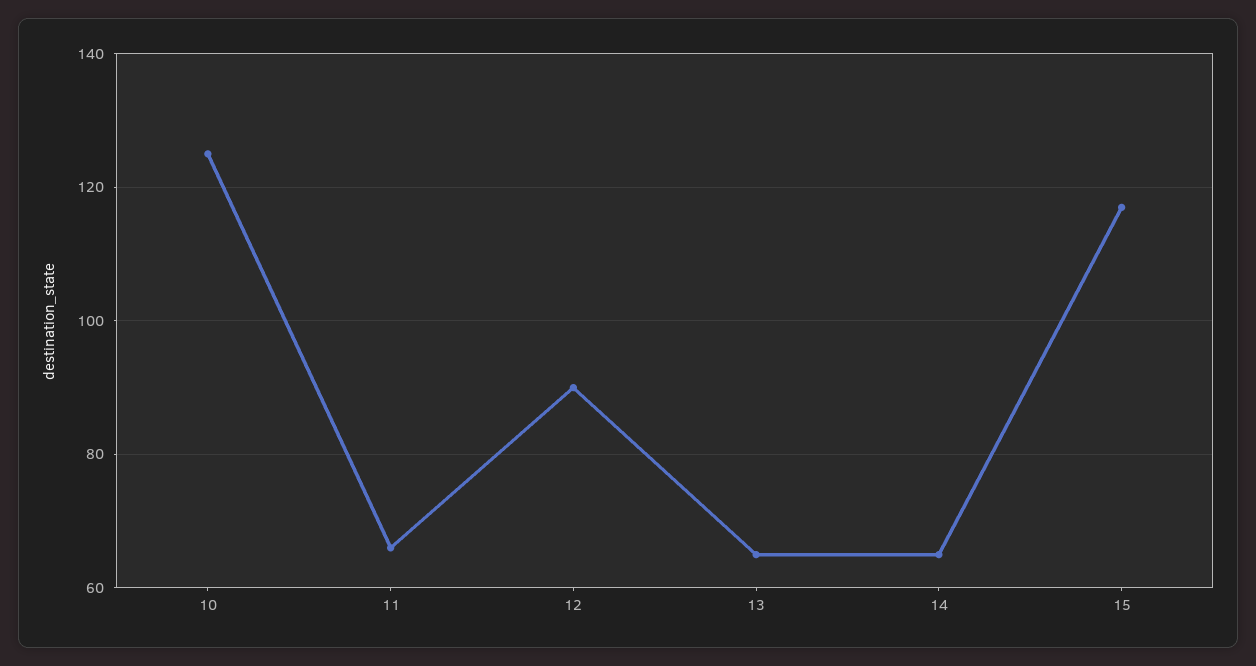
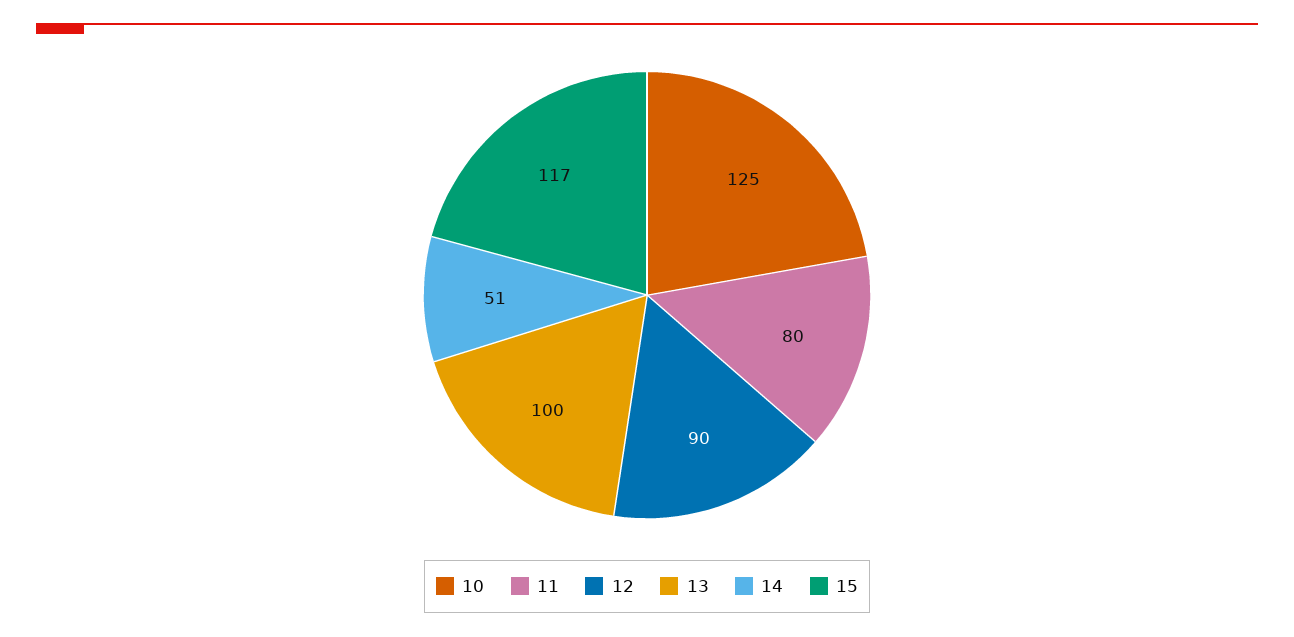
  {
    "10": 125,
-   "11": 65,
+   "11": 80,
    "12": 90,
-   "13": 65,
+   "13": 100,
-   "14": 65,
+   "14": 51,
    "15": 117
  }

